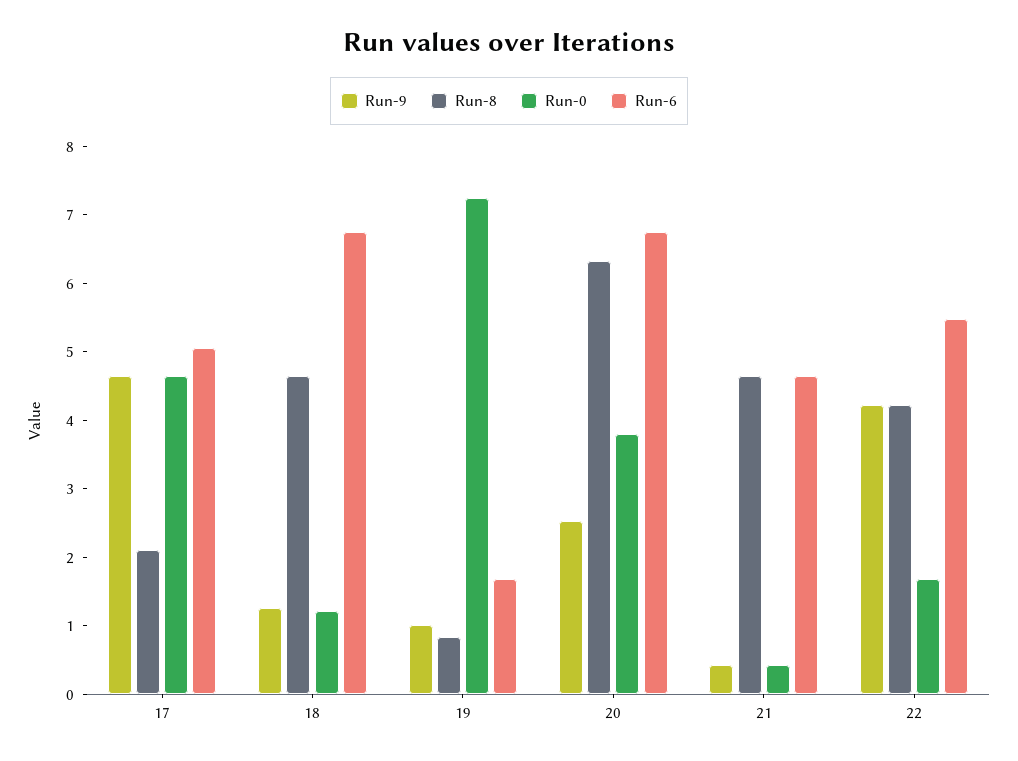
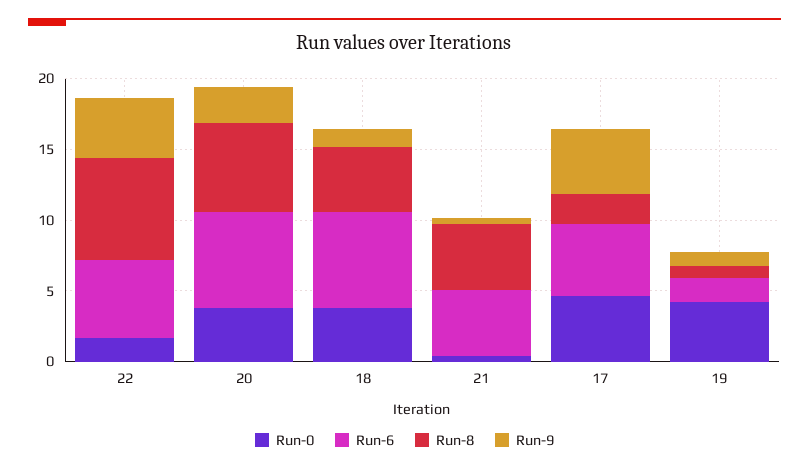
  {
    "Run-9": {
      "17": 4.6,
      "18": 1.2,
      "19": 1,
      "20": 2.6,
      "21": 0.4,
      "22": 4.2
    },
    "Run-8": {
      "17": 2.2,
      "18": 4.6,
      "19": 0.8,
      "20": 6.4,
      "21": 4.6,
-     "22": 4.2
+     "22": 7
    },
    "Run-0": {
      "17": 4.6,
-     "18": 1.2,
+     "18": 4,
-     "19": 7.2,
+     "19": 4,
      "20": 3.8,
      "21": 0.4,
      "22": 1.6
    },
    "Run-6": {
      "17": 5,
      "18": 6.8,
      "19": 1.6,
      "20": 6.8,
      "21": 4.6,
      "22": 5.4
    }
  }

